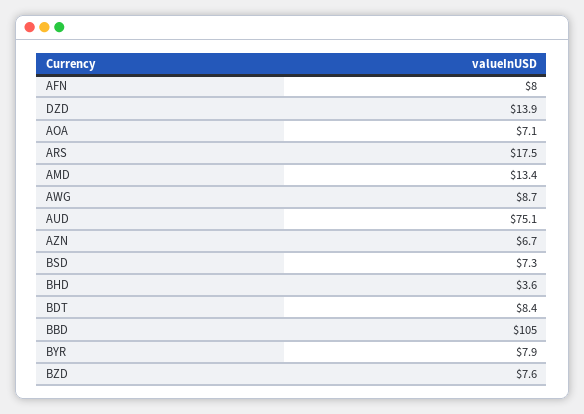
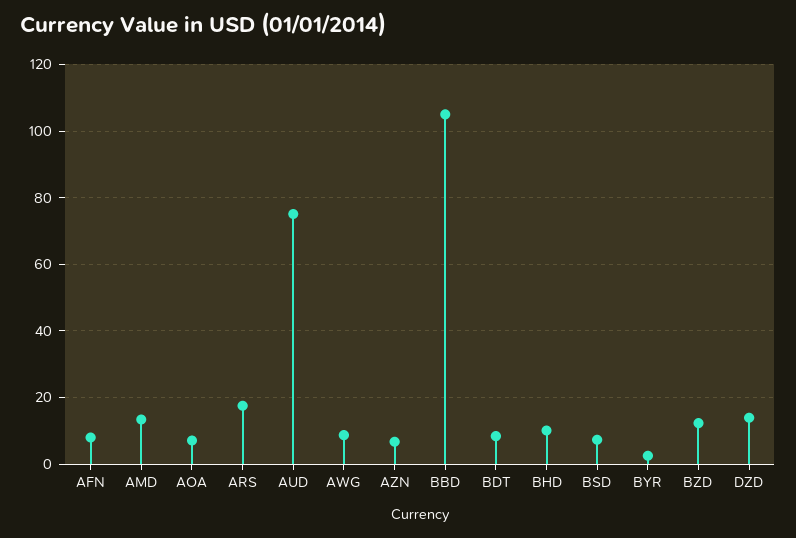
  {
    "AFN": 8,
    "DZD": 13.9,
    "AOA": 7.1,
    "ARS": 17.5,
    "AMD": 13.4,
    "AWG": 8.7,
    "AUD": 75.1,
    "AZN": 6.7,
    "BSD": 7.3,
-   "BHD": 3.6,
+   "BHD": 10,
    "BDT": 8.4,
    "BBD": 105,
-   "BYR": 7.9,
+   "BYR": 2,
-   "BZD": 7.6
+   "BZD": 12
  }

